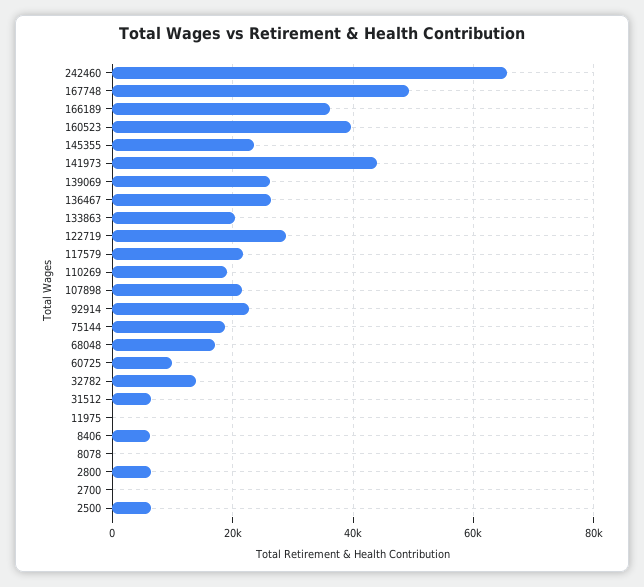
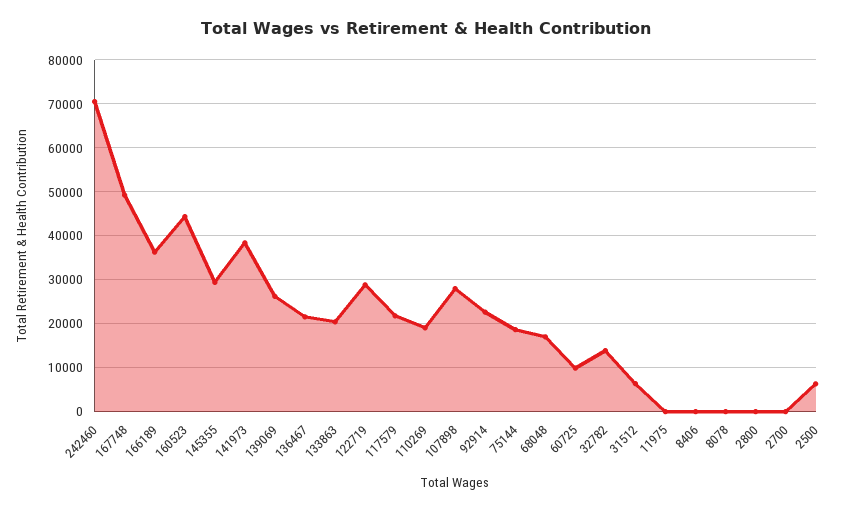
  {
-   "242460": 66000,
+   "242460": 70000,
    "167748": 50000,
    "166189": 36000,
-   "160523": 40000,
+   "160523": 44000,
-   "145355": 24000,
+   "145355": 30000,
-   "141973": 44000,
+   "141973": 38000,
    "139069": 26000,
-   "136467": 26000,
+   "136467": 22000,
    "133863": 20000,
    "122719": 28000,
    "117579": 22000,
    "110269": 20000,
-   "107898": 22000,
+   "107898": 28000,
    "92914": 22000,
    "75144": 18000,
    "68048": 18000,
    "60725": 10000,
    "32782": 14000,
    "31512": 6000,
    "11975": 0,
-   "8406": 6000,
+   "8406": 0,
    "8078": 0,
-   "2800": 6000,
+   "2800": 0,
    "2700": 0,
    "2500": 6000
  }

